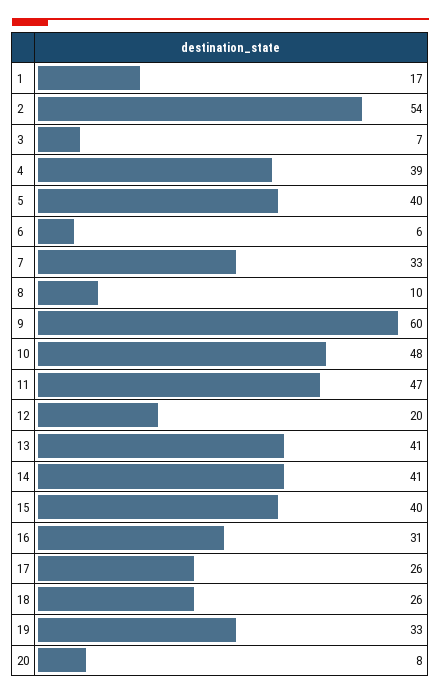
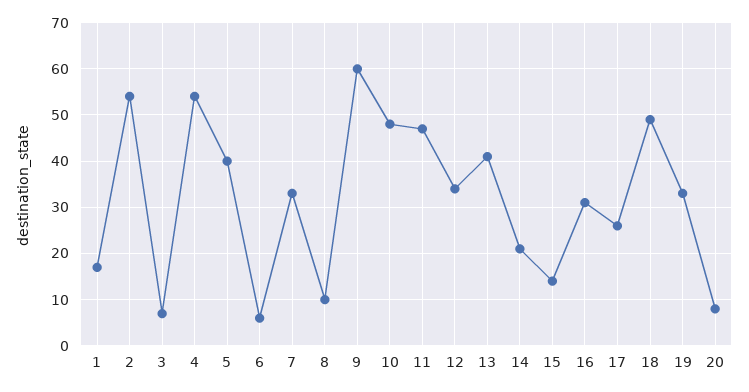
  {
    "1": 17,
    "2": 54,
    "3": 7,
-   "4": 39,
+   "4": 55,
    "5": 40,
    "6": 6,
    "7": 33,
    "8": 10,
    "9": 60,
    "10": 48,
    "11": 47,
-   "12": 20,
+   "12": 35,
    "13": 41,
-   "14": 41,
+   "14": 20,
-   "15": 40,
+   "15": 15,
    "16": 31,
    "17": 26,
-   "18": 26,
+   "18": 50,
    "19": 33,
    "20": 8
  }

